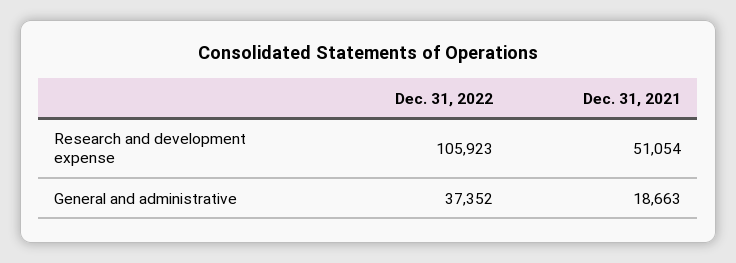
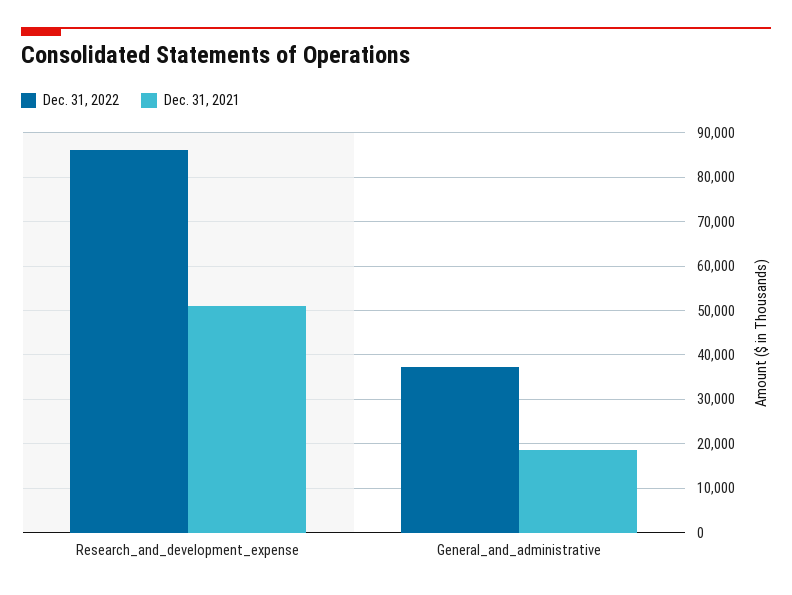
  {
    "Dec. 31, 2022": {
-     "Research and development expense": 105923,
+     "Research and development expense": 86000,
      "General and administrative": 37352
    },
    "Dec. 31, 2021": {
      "Research and development expense": 51054,
      "General and administrative": 18663
    }
  }

